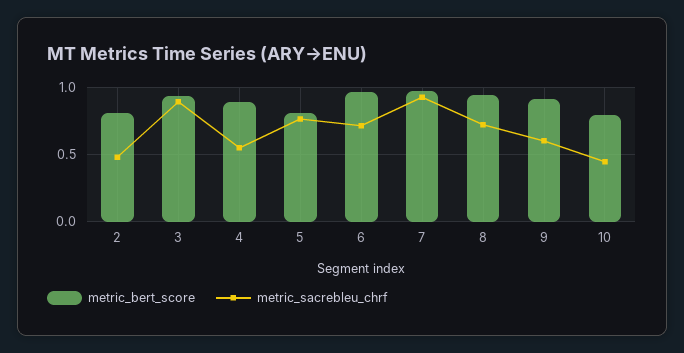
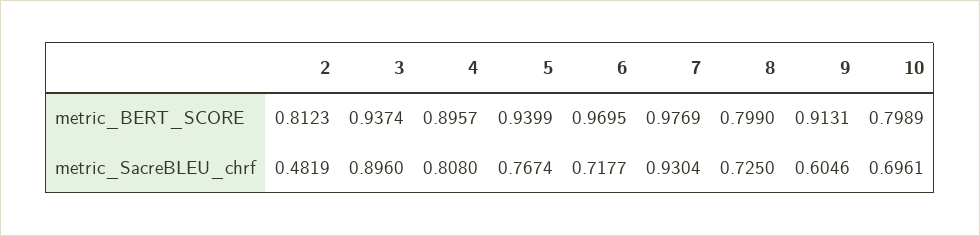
  {
    "metric_bert_score": {
      "2": 0.8123,
      "3": 0.9374,
      "4": 0.8957,
-     "5": 0.8,
+     "5": 0.9399,
      "6": 0.9695,
      "7": 0.9769,
-     "8": 0.95,
+     "8": 0.799,
      "9": 0.9131,
      "10": 0.7989
    },
    "metric_sacrebleu_chrf": {
      "2": 0.4819,
      "3": 0.896,
-     "4": 0.55,
+     "4": 0.808,
      "5": 0.7674,
      "6": 0.7177,
      "7": 0.9304,
      "8": 0.725,
      "9": 0.6046,
-     "10": 0.45
+     "10": 0.6961
    }
  }

